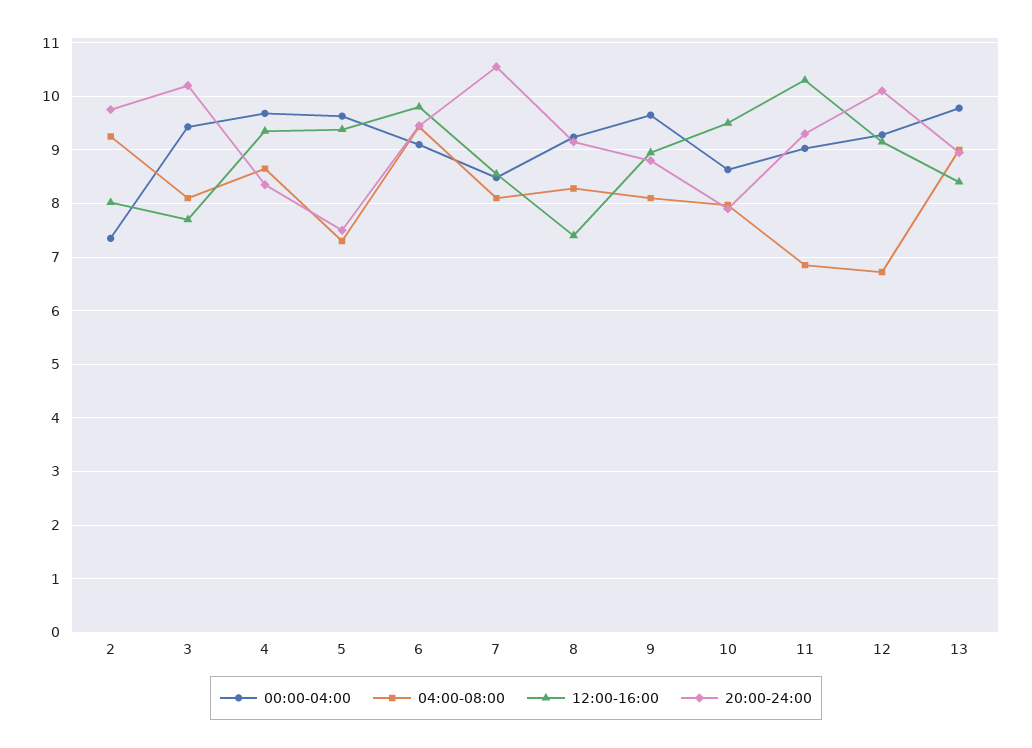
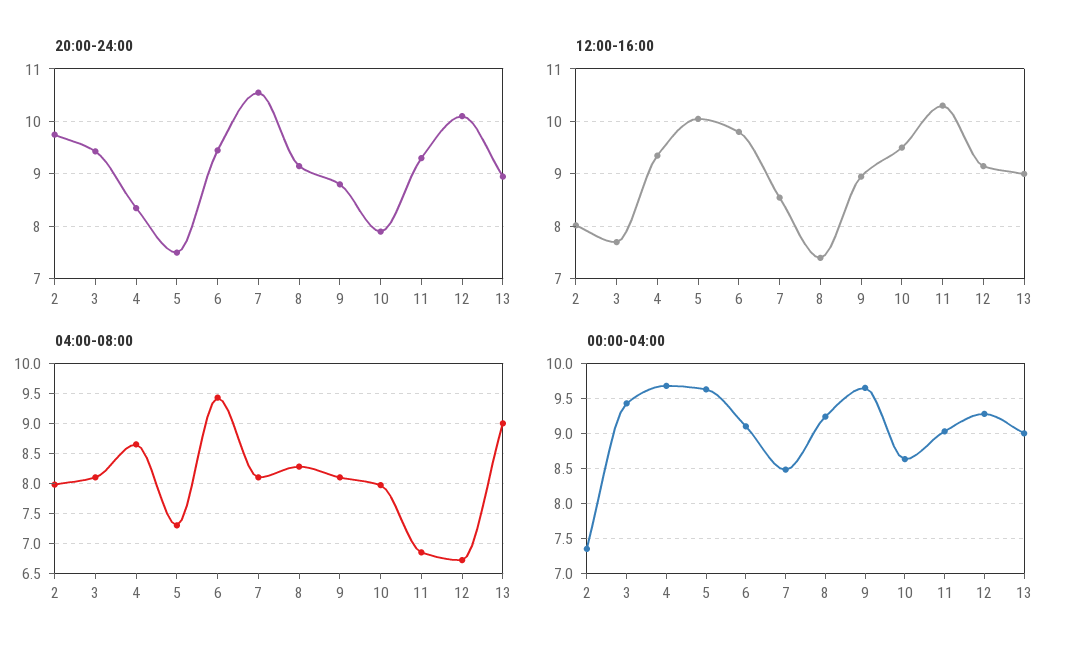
  {
    "00:00-04:00": {
      "2": 7.4,
      "3": 9.4,
      "4": 9.7,
      "5": 9.6,
      "6": 9.1,
      "7": 8.5,
      "8": 9.2,
      "9": 9.7,
      "10": 8.6,
      "11": 9,
      "12": 9.3,
-     "13": 9.8
+     "13": 9
    },
    "04:00-08:00": {
-     "2": 9.2,
+     "2": 8,
      "3": 8.2,
      "4": 8.6,
      "5": 7.4,
      "6": 9.4,
      "7": 8.2,
      "8": 8.2,
      "9": 8.2,
      "10": 8,
      "11": 6.8,
      "12": 6.8,
      "13": 9
    },
    "12:00-16:00": {
      "2": 8,
      "3": 7.8,
      "4": 9.4,
-     "5": 9.4,
+     "5": 10,
      "6": 9.8,
      "7": 8.6,
      "8": 7.4,
      "9": 9,
      "10": 9.6,
      "11": 10.4,
      "12": 9.2,
-     "13": 8.4
+     "13": 9
    },
    "20:00-24:00": {
      "2": 9.8,
-     "3": 10.2,
+     "3": 9.4,
      "4": 8.4,
      "5": 7.6,
      "6": 9.4,
      "7": 10.6,
      "8": 9.2,
      "9": 8.8,
      "10": 8,
      "11": 9.4,
      "12": 10.2,
      "13": 9
    }
  }

